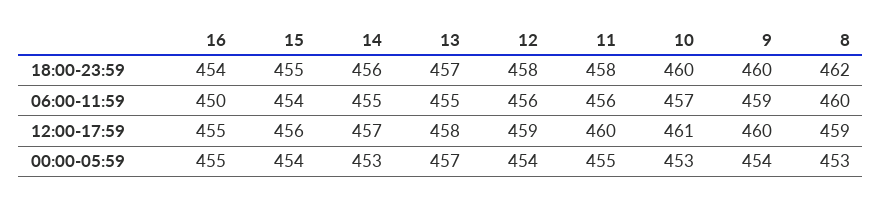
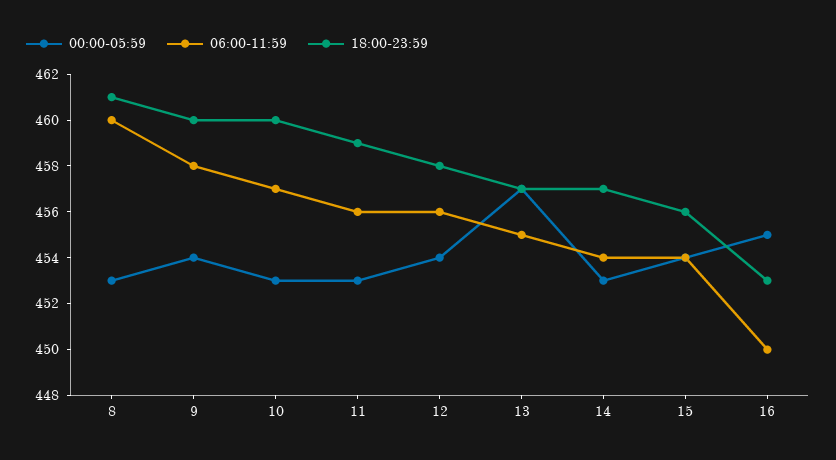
  {
    "18:00-23:59": {
-     "16": 454,
+     "16": 453,
-     "15": 455,
+     "15": 456,
-     "14": 456,
+     "14": 457,
      "13": 457,
      "12": 458,
-     "11": 458,
+     "11": 459,
      "10": 460,
      "9": 460,
-     "8": 462
+     "8": 461
    },
    "06:00-11:59": {
      "16": 450,
      "15": 454,
-     "14": 455,
+     "14": 454,
      "13": 455,
      "12": 456,
      "11": 456,
      "10": 457,
-     "9": 459,
+     "9": 458,
      "8": 460
    },
-   "12:00-17:59": {
-     "16": 455,
-     "15": 456,
-     "14": 457,
-     "13": 458,
-     "12": 459,
-     "11": 460,
-     "10": 461,
-     "9": 460,
-     "8": 459
-   },
    "00:00-05:59": {
      "16": 455,
      "15": 454,
      "14": 453,
      "13": 457,
      "12": 454,
-     "11": 455,
+     "11": 453,
      "10": 453,
      "9": 454,
      "8": 453
    }
  }

